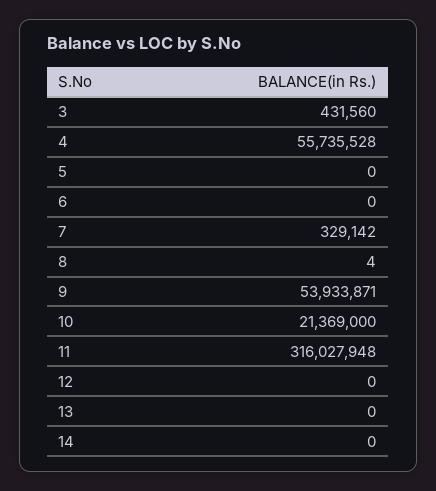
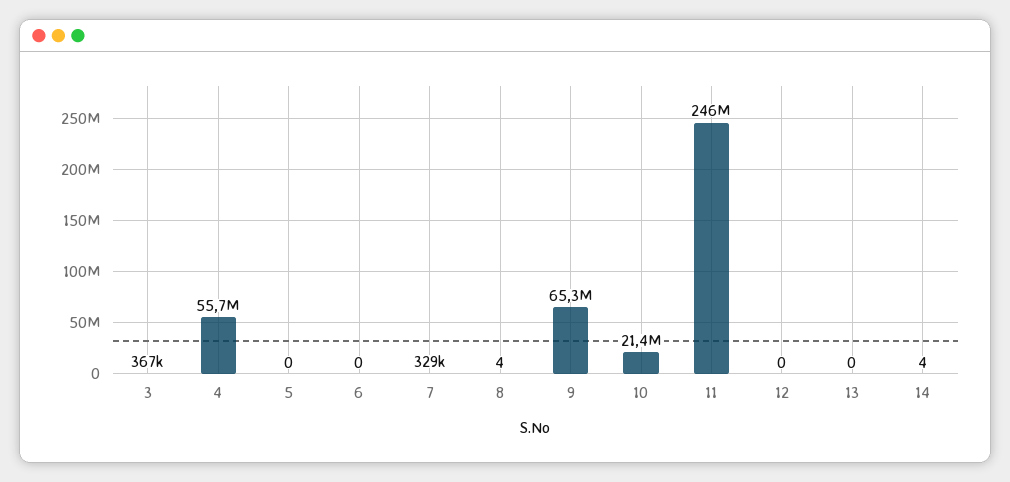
  {
-   "3": 431560,
+   "3": 367000,
    "4": 55735528,
    "5": 0,
    "6": 0,
    "7": 329142,
    "8": 4,
-   "9": 53933871,
+   "9": 65300000,
    "10": 21369000,
-   "11": 316027948,
+   "11": 246000000,
    "12": 0,
    "13": 0,
-   "14": 0
+   "14": 4
  }

